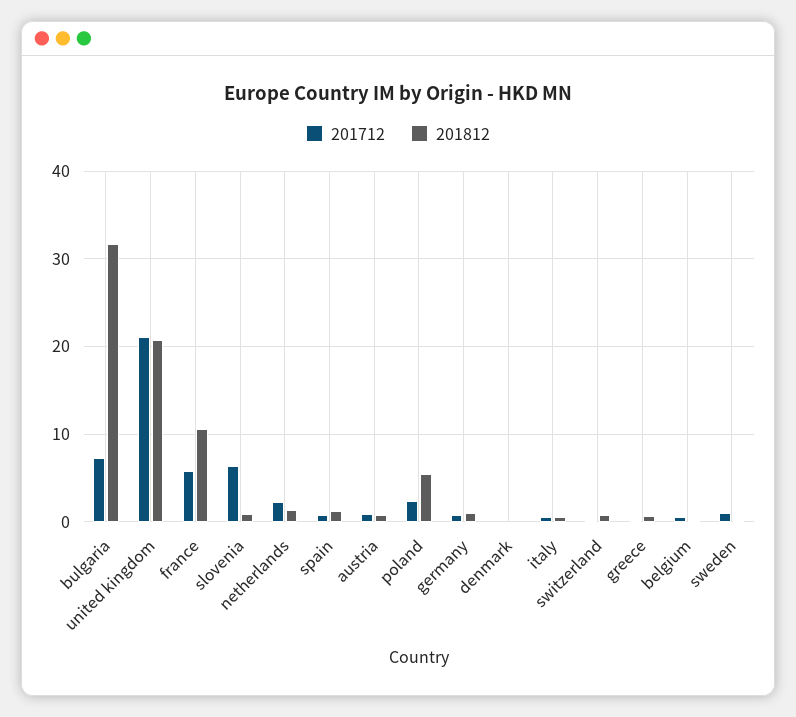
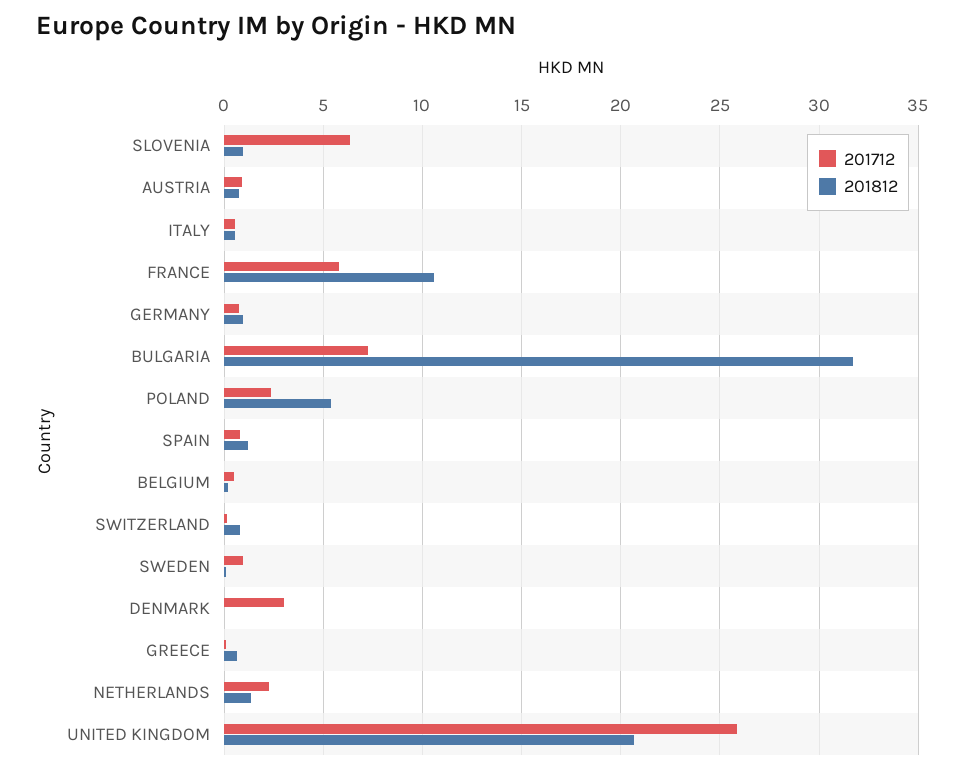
  {
    "201712": {
      "bulgaria": 7.5,
-     "united kingdom": 21,
+     "united kingdom": 26,
      "france": 6,
      "slovenia": 6.5,
      "netherlands": 2.5,
      "spain": 1,
      "austria": 1,
      "poland": 2.5,
      "germany": 1,
-     "denmark": 0,
+     "denmark": 3,
      "italy": 0.5,
      "switzerland": 0,
      "greece": 0,
      "belgium": 0.5,
      "sweden": 1
    },
    "201812": {
      "bulgaria": 31.5,
      "united kingdom": 20.5,
      "france": 10.5,
      "slovenia": 1,
      "netherlands": 1.5,
      "spain": 1,
      "austria": 1,
      "poland": 5.5,
      "germany": 1,
      "denmark": 0,
      "italy": 0.5,
      "switzerland": 1,
      "greece": 0.5,
      "belgium": 0,
      "sweden": 0
    }
  }

